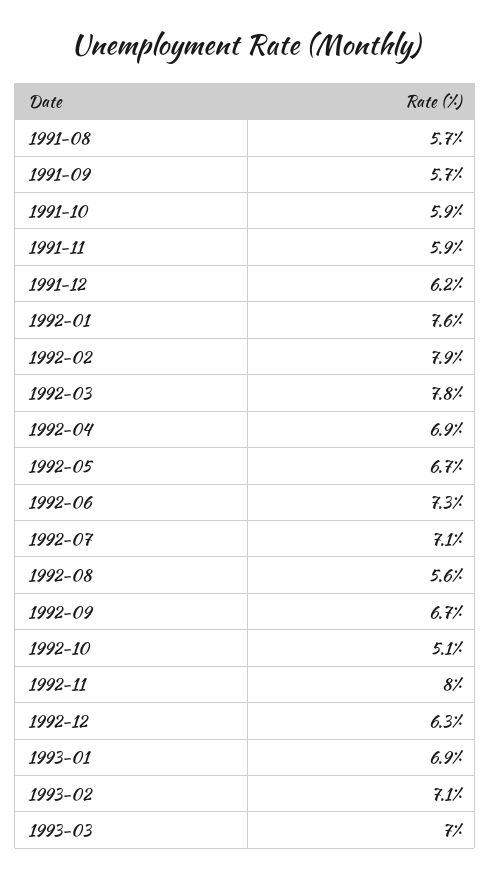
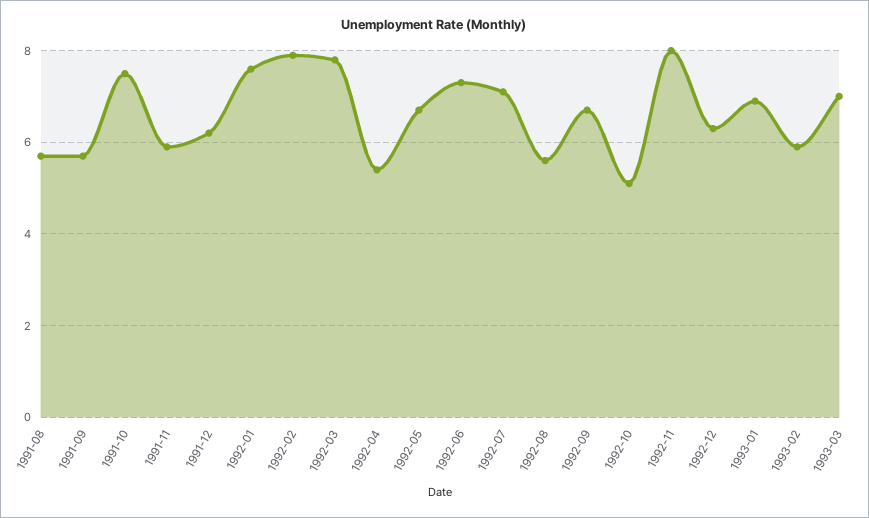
  {
    "1991-08": 5.7,
    "1991-09": 5.7,
-   "1991-10": 5.9,
+   "1991-10": 7.5,
    "1991-11": 5.9,
    "1991-12": 6.2,
    "1992-01": 7.6,
    "1992-02": 7.9,
    "1992-03": 7.8,
-   "1992-04": 6.9,
+   "1992-04": 5.5,
    "1992-05": 6.7,
    "1992-06": 7.3,
    "1992-07": 7.1,
    "1992-08": 5.6,
    "1992-09": 6.7,
    "1992-10": 5.1,
    "1992-11": 8,
    "1992-12": 6.3,
    "1993-01": 6.9,
-   "1993-02": 7.1,
+   "1993-02": 6,
    "1993-03": 7
  }

